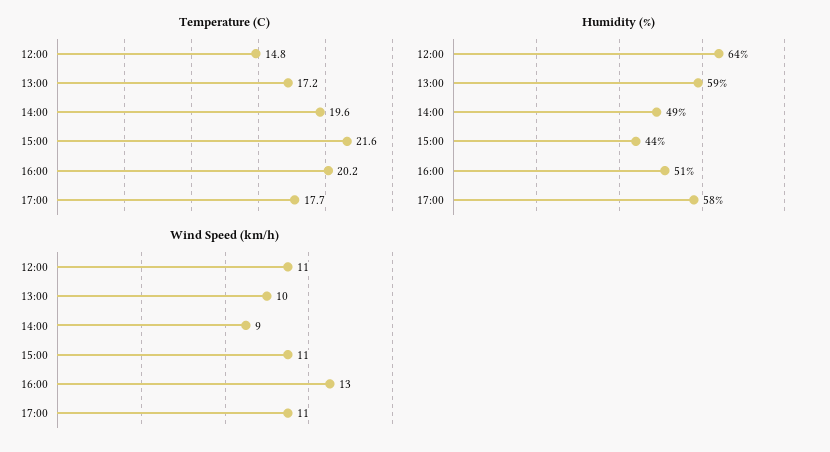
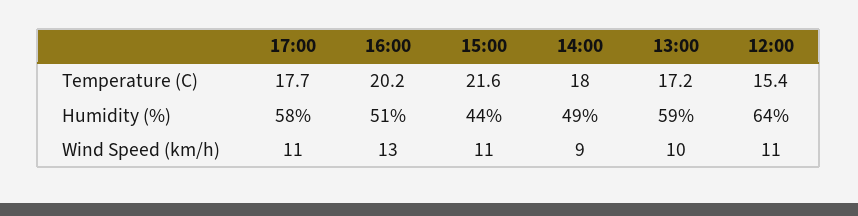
  {
    "Temperature (C)": {
-     "12:00": 14.8,
+     "12:00": 15.4,
      "13:00": 17.2,
-     "14:00": 19.6,
+     "14:00": 18,
      "15:00": 21.6,
      "16:00": 20.2,
      "17:00": 17.7
    },
    "Humidity (%)": {
      "12:00": 64,
      "13:00": 59,
      "14:00": 49,
      "15:00": 44,
      "16:00": 51,
      "17:00": 58
    },
    "Wind Speed (km/h)": {
      "12:00": 11,
      "13:00": 10,
      "14:00": 9,
      "15:00": 11,
      "16:00": 13,
      "17:00": 11
    }
  }

